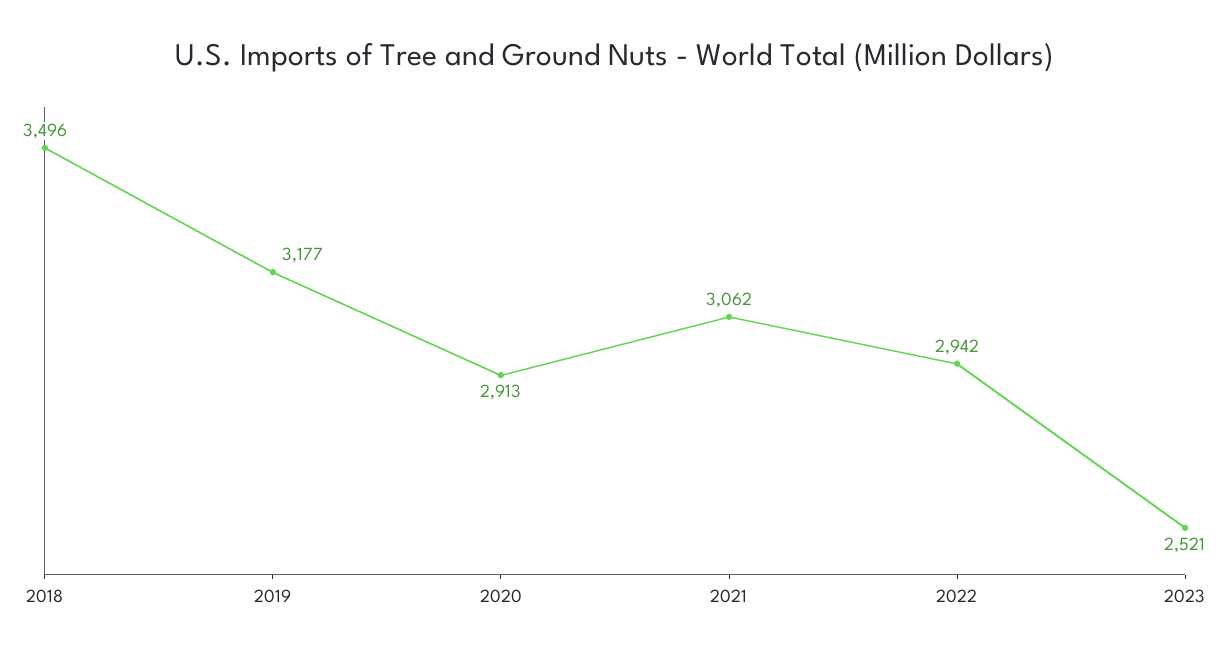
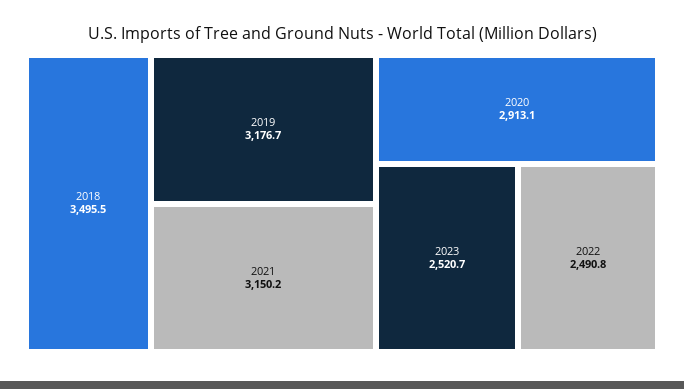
  {
    "2018": 3495.5,
    "2019": 3176.7,
    "2020": 2913.1,
-   "2021": 3062,
+   "2021": 3150.2,
-   "2022": 2942,
+   "2022": 2490.8,
    "2023": 2520.7
  }

